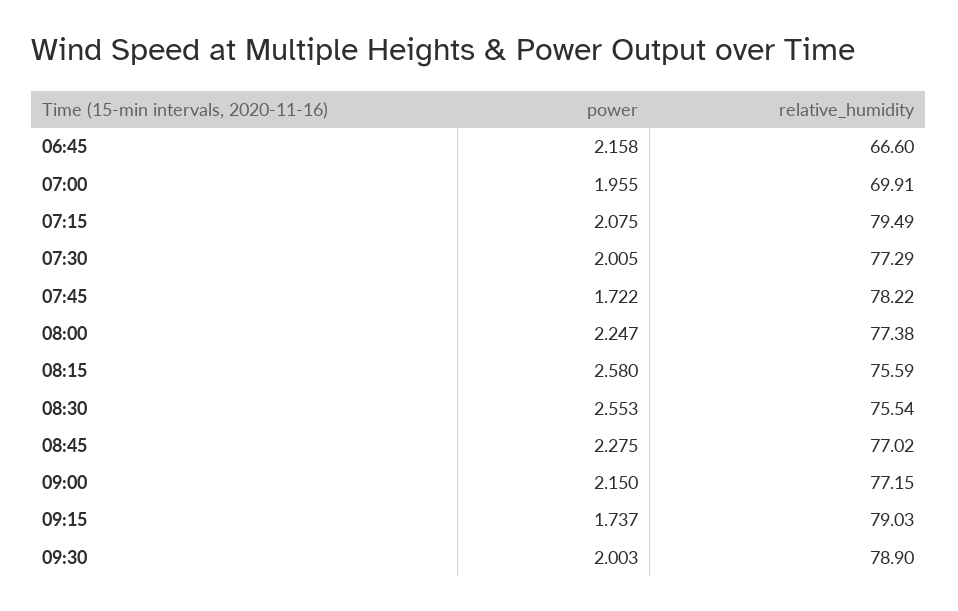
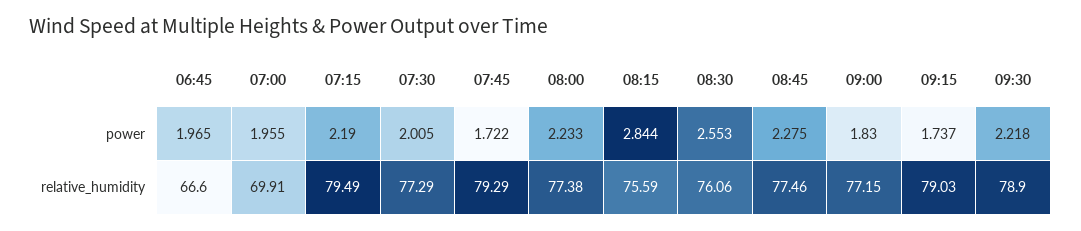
  {
    "power": {
-     "06:45": 2.158,
+     "06:45": 1.965,
      "07:00": 1.955,
-     "07:15": 2.075,
+     "07:15": 2.19,
      "07:30": 2.005,
      "07:45": 1.722,
-     "08:00": 2.247,
+     "08:00": 2.233,
-     "08:15": 2.58,
+     "08:15": 2.844,
      "08:30": 2.553,
      "08:45": 2.275,
-     "09:00": 2.15,
+     "09:00": 1.83,
      "09:15": 1.737,
-     "09:30": 2.003
+     "09:30": 2.218
    },
    "relative_humidity": {
      "06:45": 66.6,
      "07:00": 69.91,
      "07:15": 79.49,
      "07:30": 77.29,
-     "07:45": 78.22,
+     "07:45": 79.29,
      "08:00": 77.38,
      "08:15": 75.59,
-     "08:30": 75.54,
+     "08:30": 76.06,
-     "08:45": 77.02,
+     "08:45": 77.46,
      "09:00": 77.15,
      "09:15": 79.03,
      "09:30": 78.9
    }
  }

